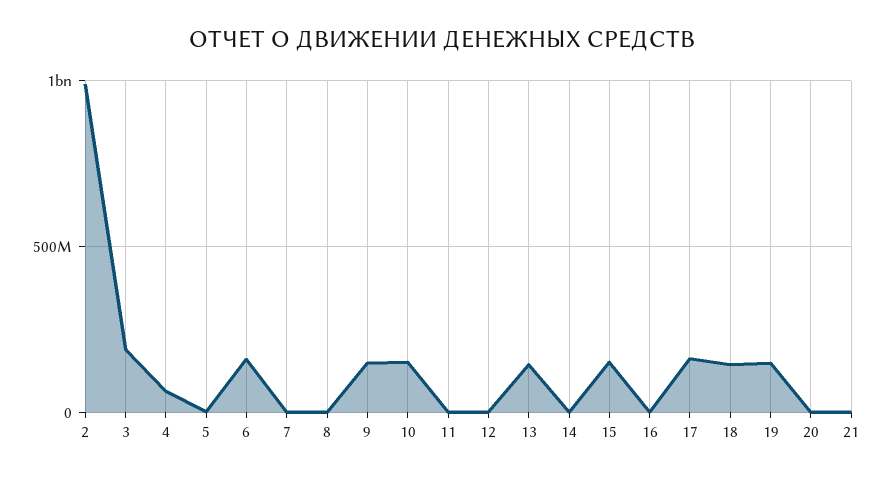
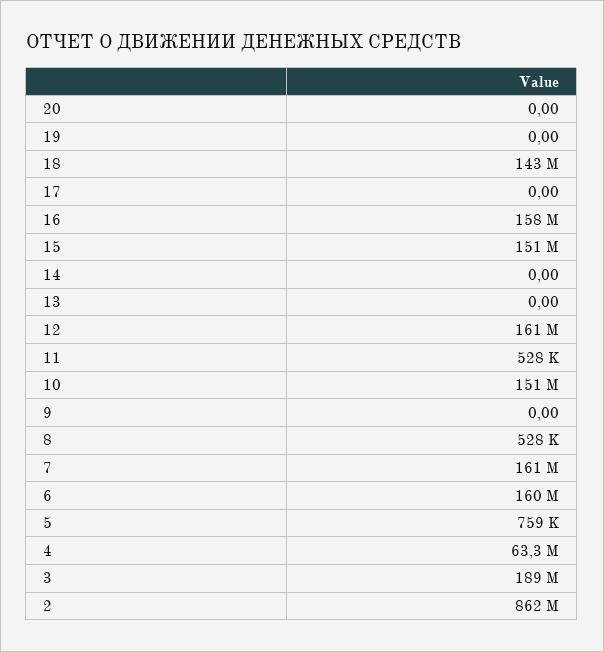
  {
-   "2": 1000000000,
+   "2": 862000000,
    "3": 189000000,
    "4": 63300000,
    "5": 759000,
    "6": 160000000,
-   "7": 0,
+   "7": 161000000,
    "8": 528000,
-   "9": 150000000,
+   "9": 0,
    "10": 151000000,
    "11": 528000,
-   "12": 0,
+   "12": 161000000,
-   "13": 150000000,
+   "13": 0,
    "14": 0,
    "15": 151000000,
-   "16": 0,
+   "16": 158000000,
-   "17": 150000000,
+   "17": 0,
    "18": 143000000,
-   "19": 150000000,
+   "19": 0,
-   "20": 0,
+   "20": 0
-   "21": 0
  }

